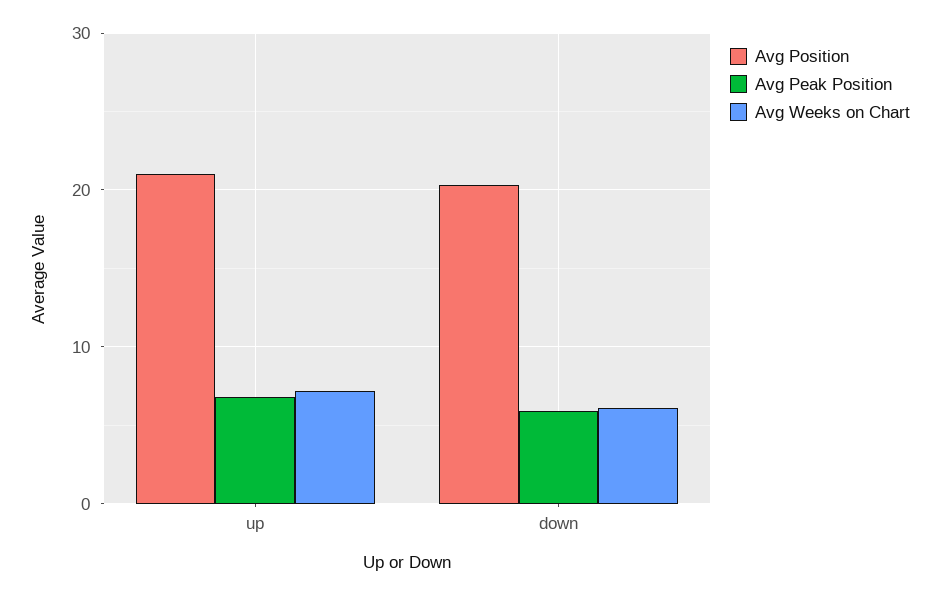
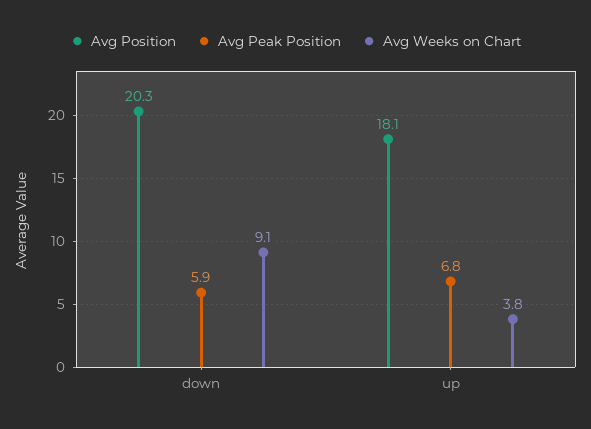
  {
    "Avg Position": {
-     "up": 21,
+     "up": 18.1,
      "down": 20.3
    },
    "Avg Peak Position": {
      "up": 6.8,
      "down": 5.9
    },
    "Avg Weeks on Chart": {
-     "up": 7,
+     "up": 3.8,
-     "down": 6
+     "down": 9.1
    }
  }

